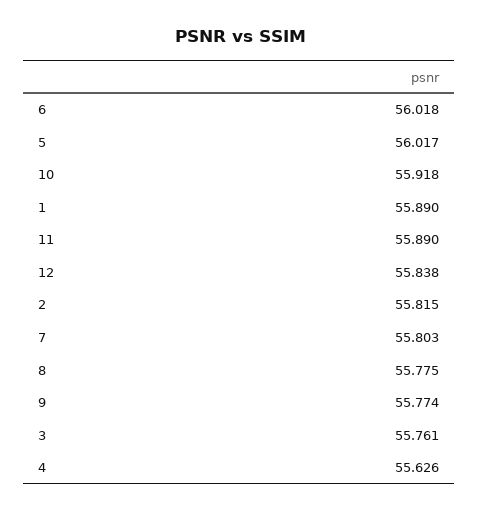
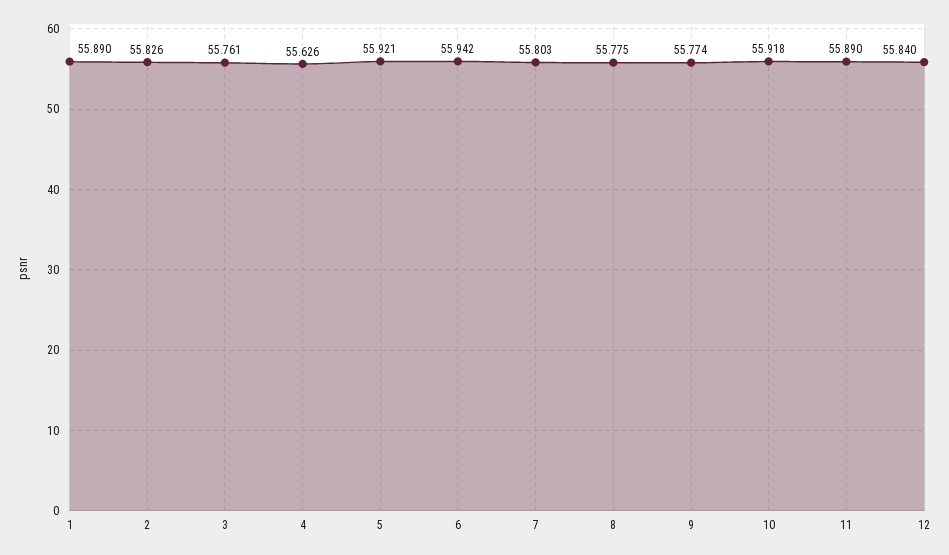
  {
-   "6": 56.018,
+   "6": 55.942,
-   "5": 56.017,
+   "5": 55.921,
    "10": 55.918,
    "1": 55.89,
    "11": 55.89,
-   "12": 55.838,
+   "12": 55.84,
-   "2": 55.815,
+   "2": 55.826,
    "7": 55.803,
    "8": 55.775,
    "9": 55.774,
    "3": 55.761,
    "4": 55.626
  }

